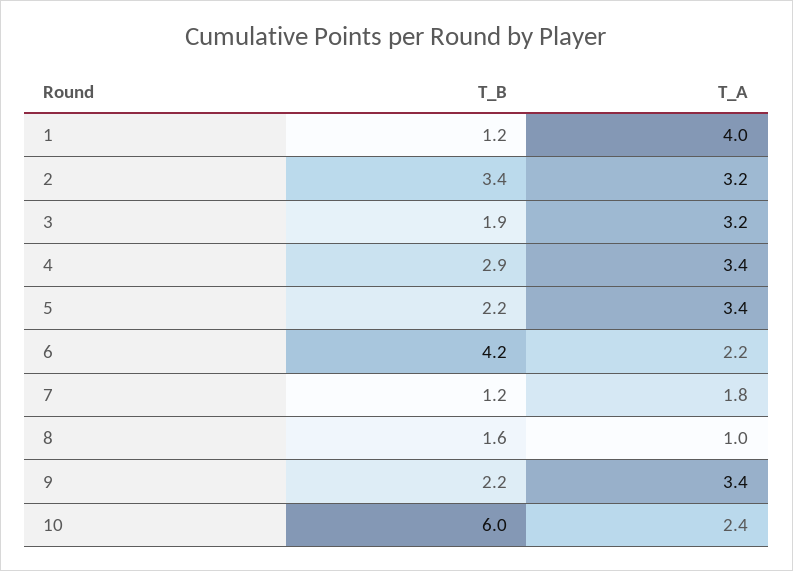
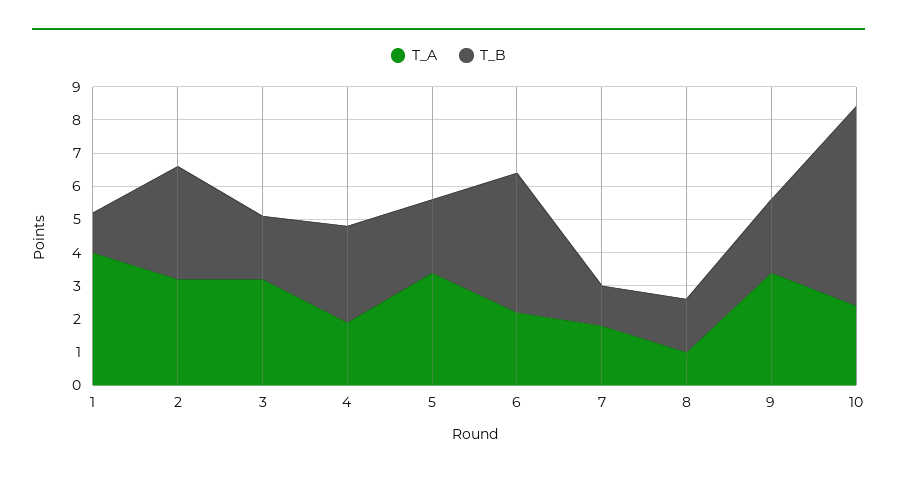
  {
    "T_B": {
      "1": 1.2,
      "2": 3.4,
      "3": 1.9,
      "4": 2.9,
      "5": 2.2,
      "6": 4.2,
      "7": 1.2,
      "8": 1.6,
      "9": 2.2,
      "10": 6
    },
    "T_A": {
      "1": 4,
      "2": 3.2,
      "3": 3.2,
-     "4": 3.4,
+     "4": 2,
      "5": 3.4,
      "6": 2.2,
      "7": 1.8,
      "8": 1,
      "9": 3.4,
      "10": 2.4
    }
  }

